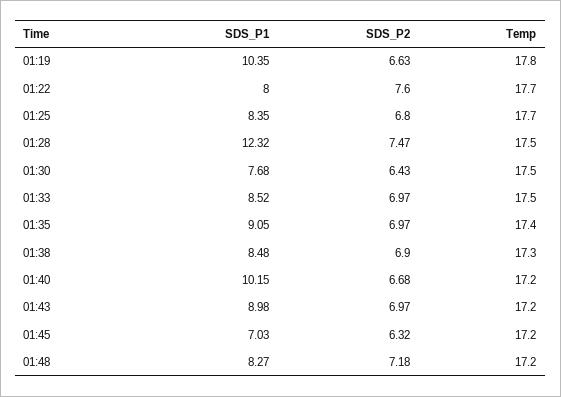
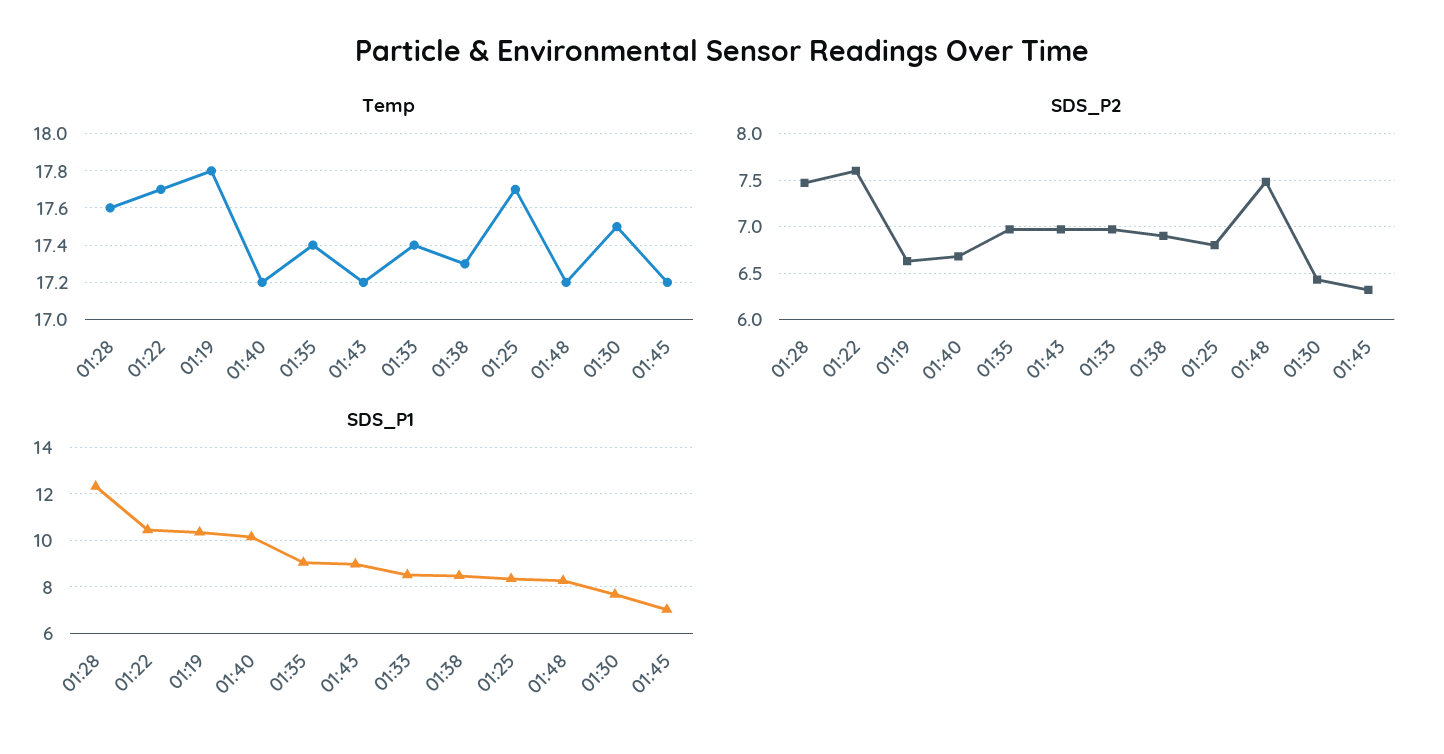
  {
    "SDS_P1": {
      "01:19": 10.35,
-     "01:22": 8,
+     "01:22": 10.5,
      "01:25": 8.35,
      "01:28": 12.32,
      "01:30": 7.68,
      "01:33": 8.52,
      "01:35": 9.05,
      "01:38": 8.48,
      "01:40": 10.15,
      "01:43": 8.98,
      "01:45": 7.03,
      "01:48": 8.27
    },
    "SDS_P2": {
      "01:19": 6.63,
      "01:22": 7.6,
      "01:25": 6.8,
      "01:28": 7.47,
      "01:30": 6.43,
      "01:33": 6.97,
      "01:35": 6.97,
      "01:38": 6.9,
      "01:40": 6.68,
      "01:43": 6.97,
      "01:45": 6.32,
-     "01:48": 7.18
+     "01:48": 7.5
    },
    "Temp": {
      "01:19": 17.8,
      "01:22": 17.7,
      "01:25": 17.7,
-     "01:28": 17.5,
+     "01:28": 17.6,
      "01:30": 17.5,
-     "01:33": 17.5,
+     "01:33": 17.4,
      "01:35": 17.4,
      "01:38": 17.3,
      "01:40": 17.2,
      "01:43": 17.2,
      "01:45": 17.2,
      "01:48": 17.2
    }
  }

